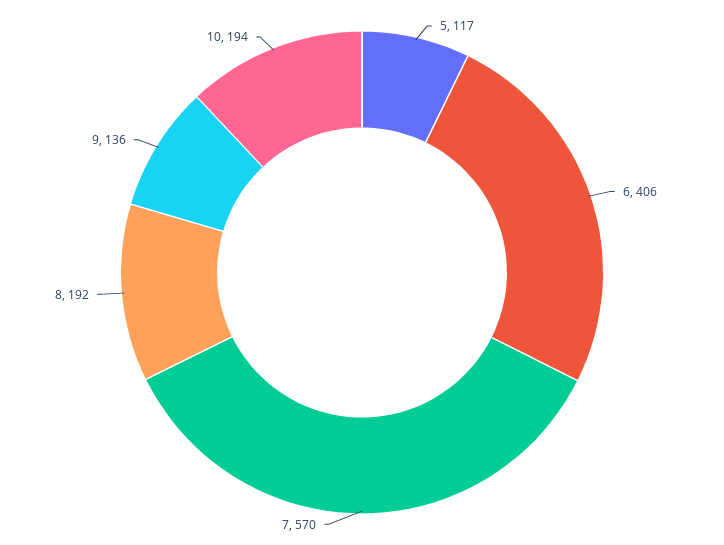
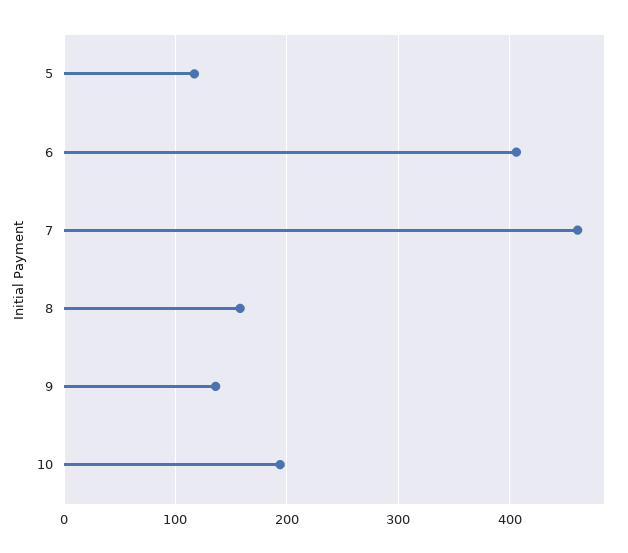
  {
    "5": 117,
    "6": 406,
-   "7": 570,
+   "7": 460,
-   "8": 192,
+   "8": 160,
    "9": 136,
    "10": 194
  }

